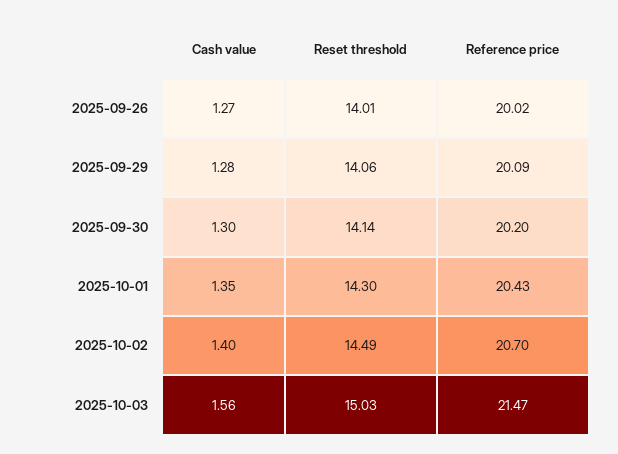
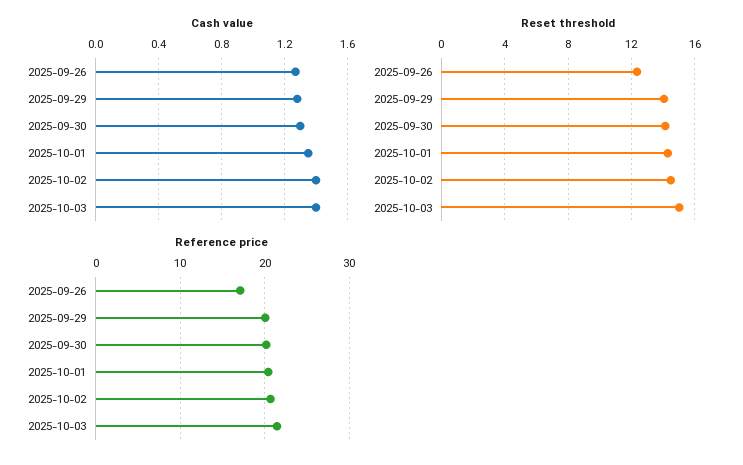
  {
    "Cash value": {
      "2025-09-26": 1.27,
      "2025-09-29": 1.28,
      "2025-09-30": 1.3,
      "2025-10-01": 1.35,
      "2025-10-02": 1.4,
-     "2025-10-03": 1.56
+     "2025-10-03": 1.4
    },
    "Reset threshold": {
-     "2025-09-26": 14.01,
+     "2025-09-26": 12.5,
      "2025-09-29": 14.06,
      "2025-09-30": 14.14,
      "2025-10-01": 14.3,
      "2025-10-02": 14.49,
      "2025-10-03": 15.03
    },
    "Reference price": {
-     "2025-09-26": 20.02,
+     "2025-09-26": 17,
      "2025-09-29": 20.09,
      "2025-09-30": 20.2,
      "2025-10-01": 20.43,
      "2025-10-02": 20.7,
      "2025-10-03": 21.47
    }
  }

